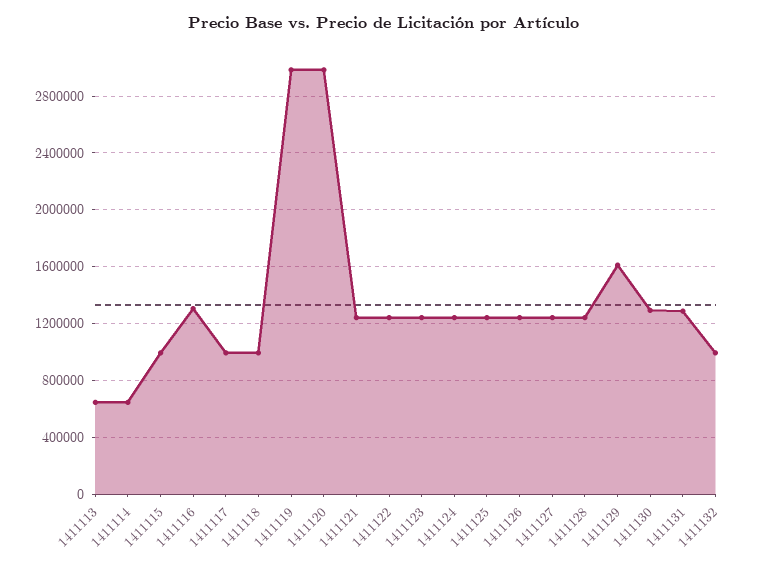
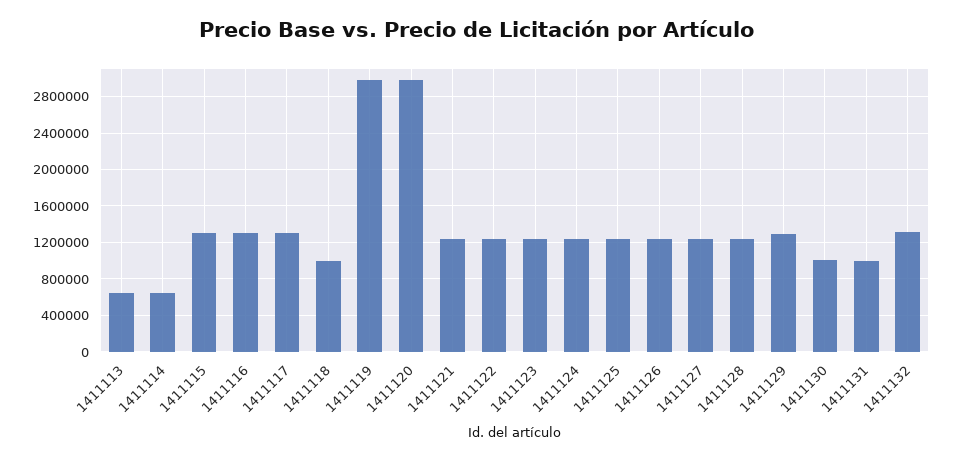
  {
    "1411113": 650000,
    "1411114": 650000,
-   "1411115": 1000000,
+   "1411115": 1300000,
    "1411116": 1300000,
-   "1411117": 1000000,
+   "1411117": 1300000,
    "1411118": 1000000,
    "1411119": 3000000,
    "1411120": 3000000,
    "1411121": 1250000,
    "1411122": 1250000,
    "1411123": 1250000,
    "1411124": 1250000,
    "1411125": 1250000,
    "1411126": 1250000,
    "1411127": 1250000,
    "1411128": 1250000,
-   "1411129": 1600000,
+   "1411129": 1300000,
-   "1411130": 1300000,
+   "1411130": 1000000,
-   "1411131": 1300000,
+   "1411131": 1000000,
-   "1411132": 1000000
+   "1411132": 1300000
  }

